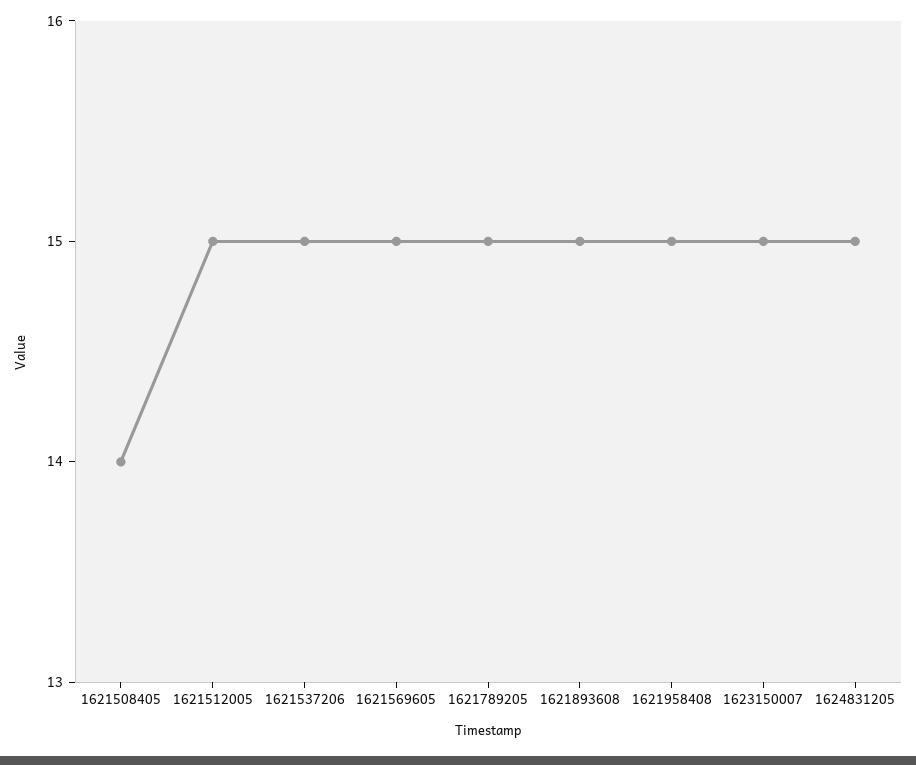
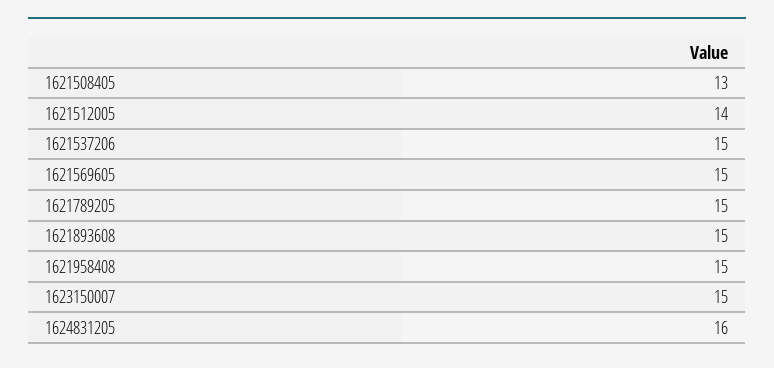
  {
-   "1621508405": 14,
+   "1621508405": 13,
-   "1621512005": 15,
+   "1621512005": 14,
    "1621537206": 15,
    "1621569605": 15,
    "1621789205": 15,
    "1621893608": 15,
    "1621958408": 15,
    "1623150007": 15,
-   "1624831205": 15
+   "1624831205": 16
  }

